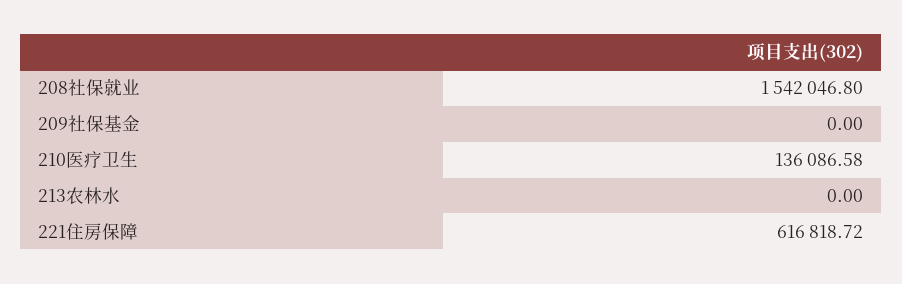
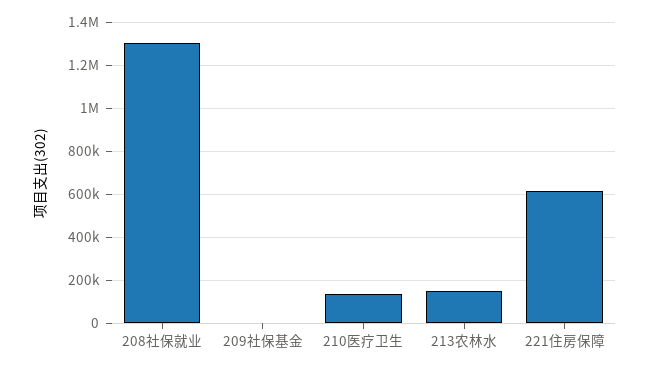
  {
-   "208社保就业": 1542046.8,
+   "208社保就业": 1300000,
    "209社保基金": 0,
    "210医疗卫生": 136086.58,
-   "213农林水": 0,
+   "213农林水": 150000,
    "221住房保障": 616818.72
  }

